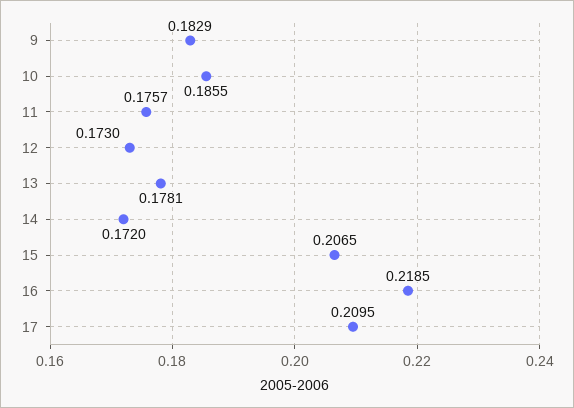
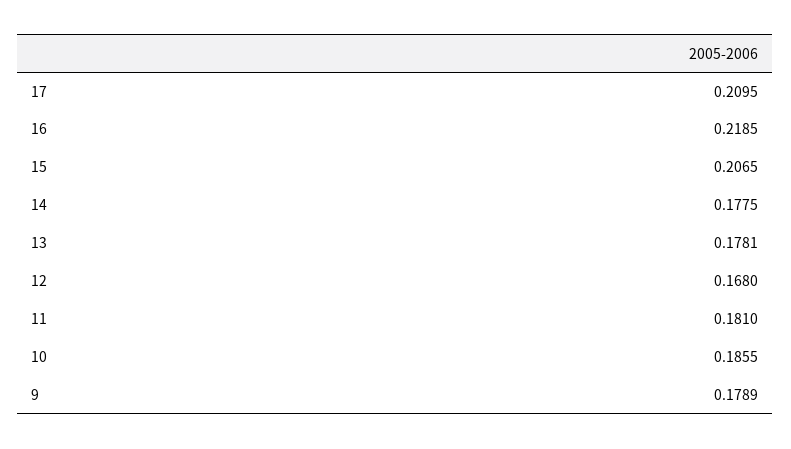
  {
-   "9": 0.1829,
+   "9": 0.1789,
    "10": 0.1855,
-   "11": 0.1757,
+   "11": 0.181,
-   "12": 0.173,
+   "12": 0.168,
    "13": 0.1781,
-   "14": 0.172,
+   "14": 0.1775,
    "15": 0.2065,
    "16": 0.2185,
    "17": 0.2095
  }

